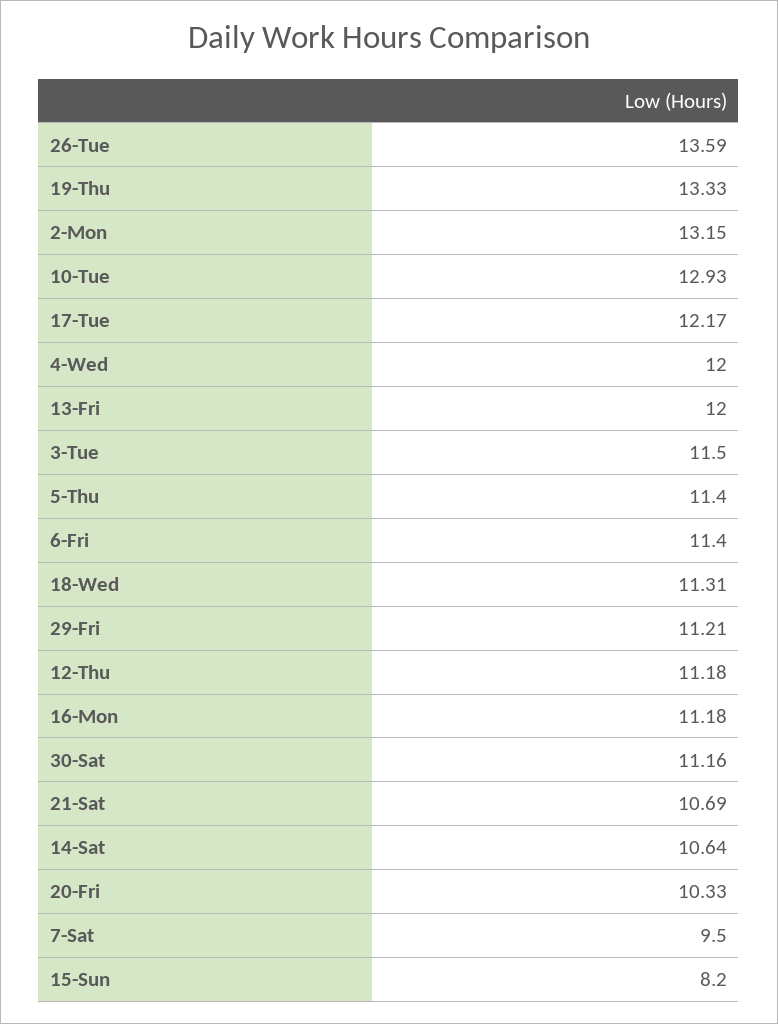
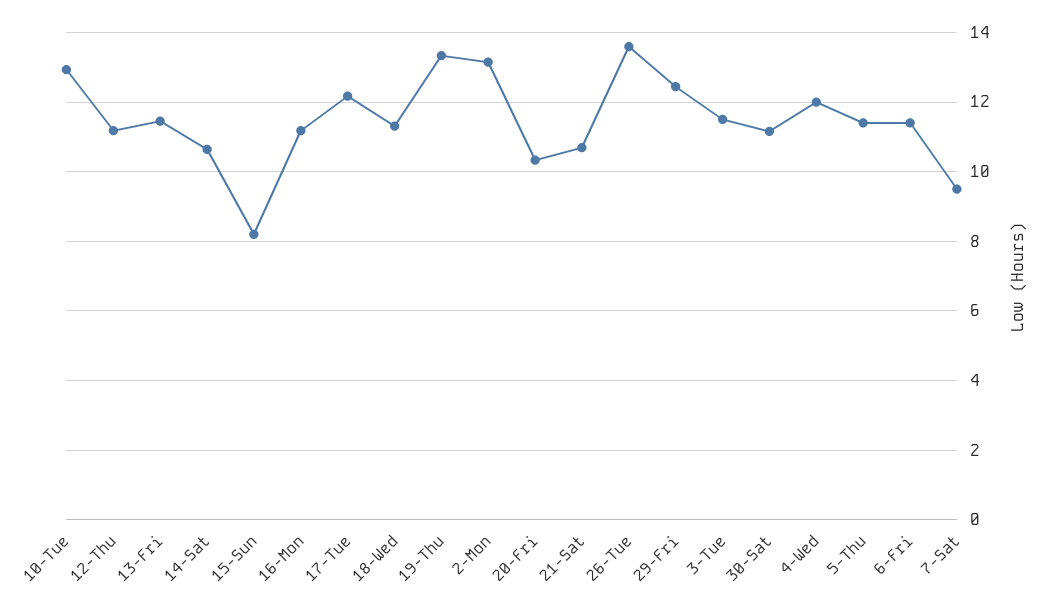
  {
    "26-Tue": 13.59,
    "19-Thu": 13.33,
    "2-Mon": 13.15,
    "10-Tue": 12.93,
    "17-Tue": 12.17,
    "4-Wed": 12,
-   "13-Fri": 12,
+   "13-Fri": 11.4,
    "3-Tue": 11.5,
    "5-Thu": 11.4,
    "6-Fri": 11.4,
    "18-Wed": 11.31,
-   "29-Fri": 11.21,
+   "29-Fri": 12.4,
    "12-Thu": 11.18,
    "16-Mon": 11.18,
    "30-Sat": 11.16,
    "21-Sat": 10.69,
    "14-Sat": 10.64,
    "20-Fri": 10.33,
    "7-Sat": 9.5,
    "15-Sun": 8.2
  }

